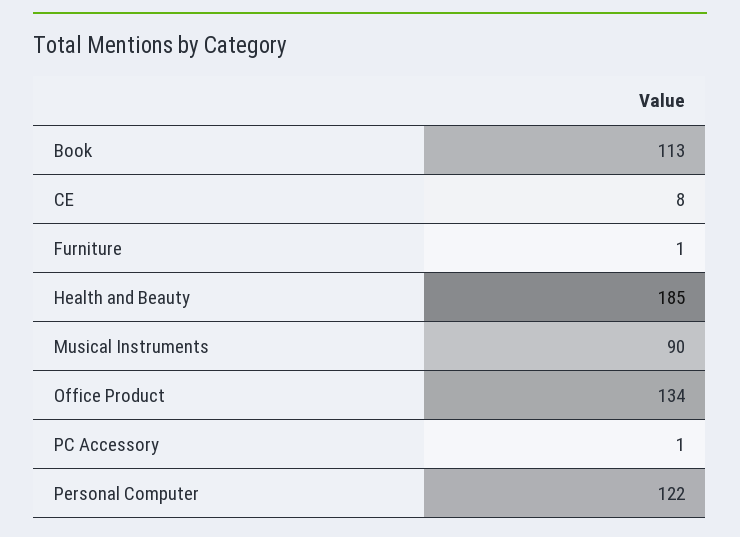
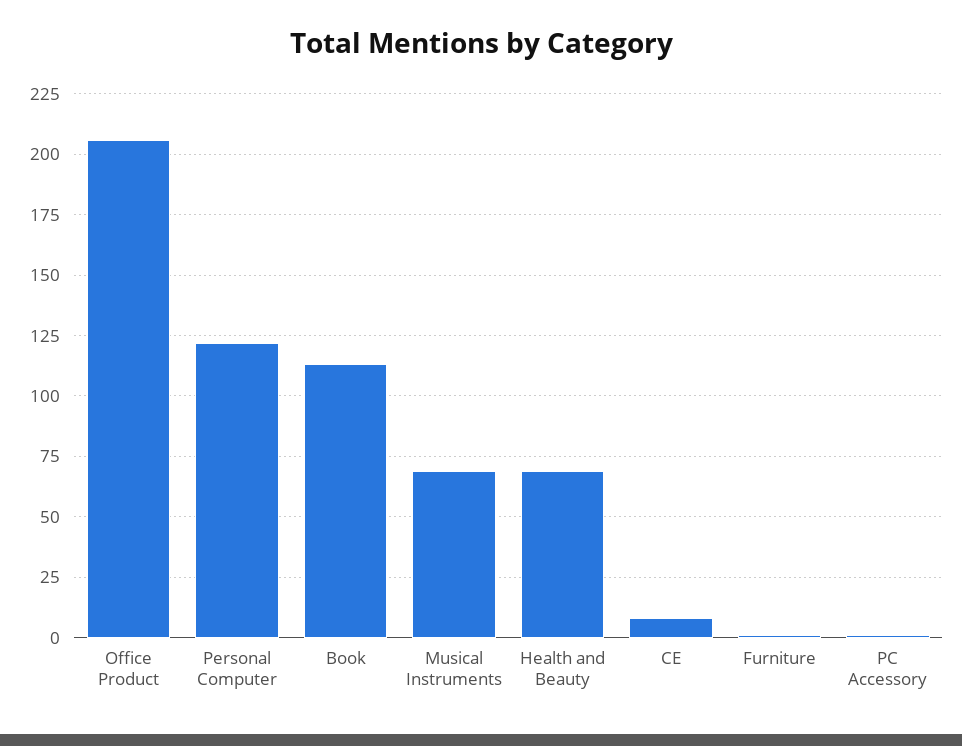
  {
    "Book": 113,
    "CE": 8,
    "Furniture": 1,
-   "Health and Beauty": 185,
+   "Health and Beauty": 70,
-   "Musical Instruments": 90,
+   "Musical Instruments": 70,
-   "Office Product": 134,
+   "Office Product": 205,
    "PC Accessory": 1,
    "Personal Computer": 122
  }

